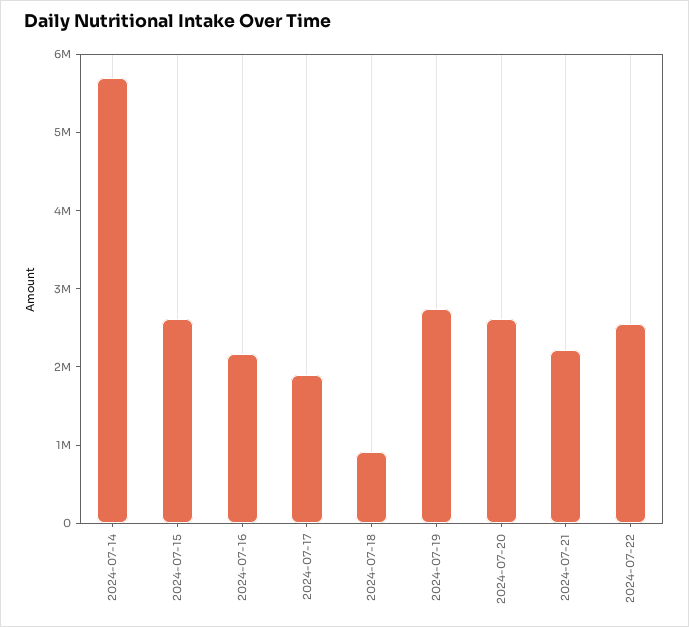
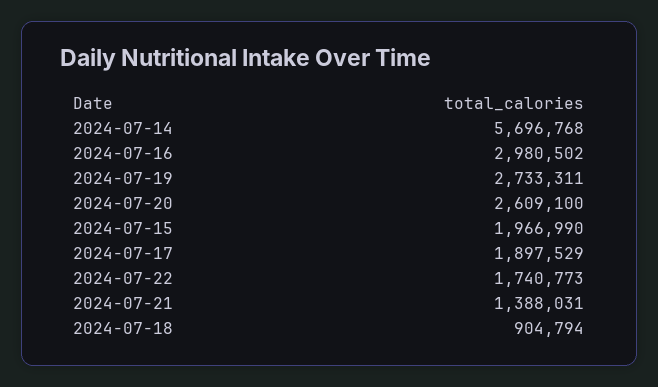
  {
    "2024-07-14": 5696768,
-   "2024-07-15": 2600000,
+   "2024-07-15": 1966990,
-   "2024-07-16": 2200000,
+   "2024-07-16": 2980502,
    "2024-07-17": 1897529,
    "2024-07-18": 904794,
    "2024-07-19": 2733311,
    "2024-07-20": 2609100,
-   "2024-07-21": 2200000,
+   "2024-07-21": 1388031,
-   "2024-07-22": 2600000
+   "2024-07-22": 1740773
  }

